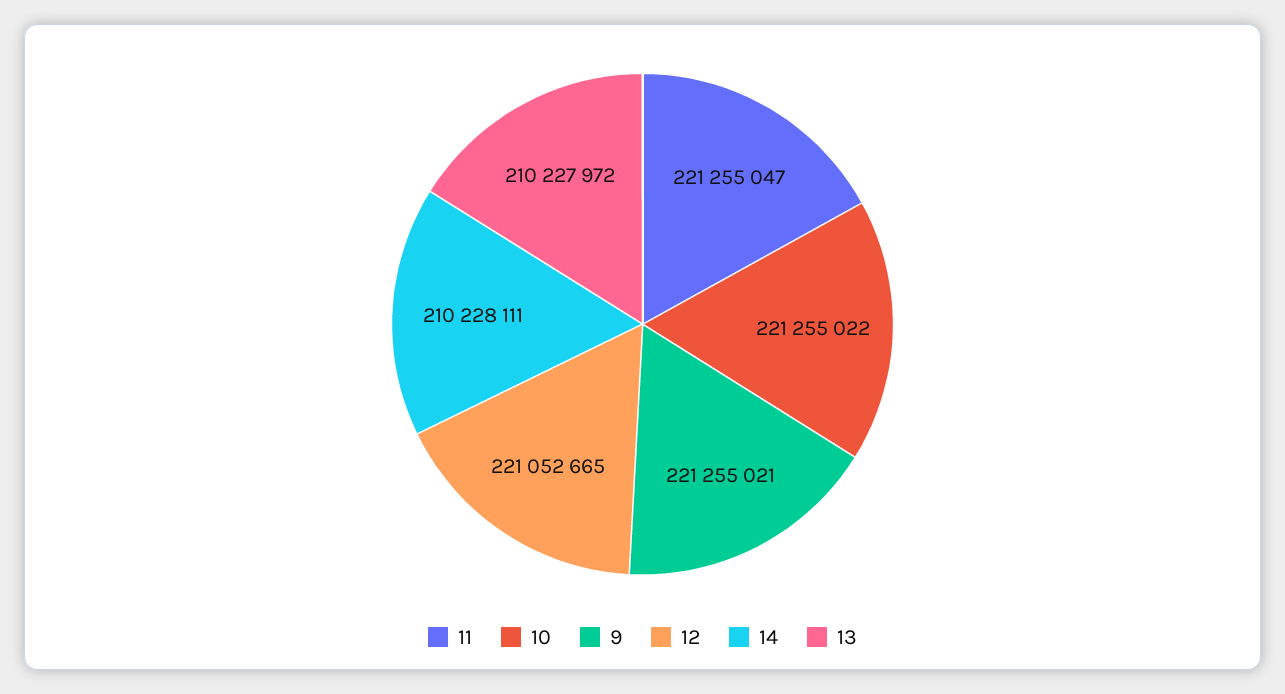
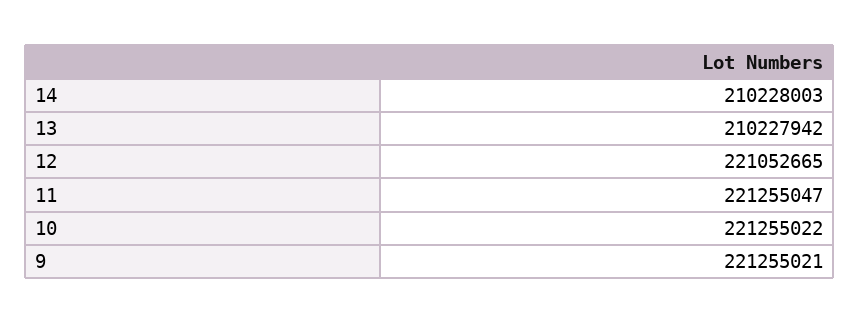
  {
    "11": 221255047,
    "10": 221255022,
    "9": 221255021,
    "12": 221052665,
-   "14": 210228111,
+   "14": 210228003,
-   "13": 210227972
+   "13": 210227942
  }

